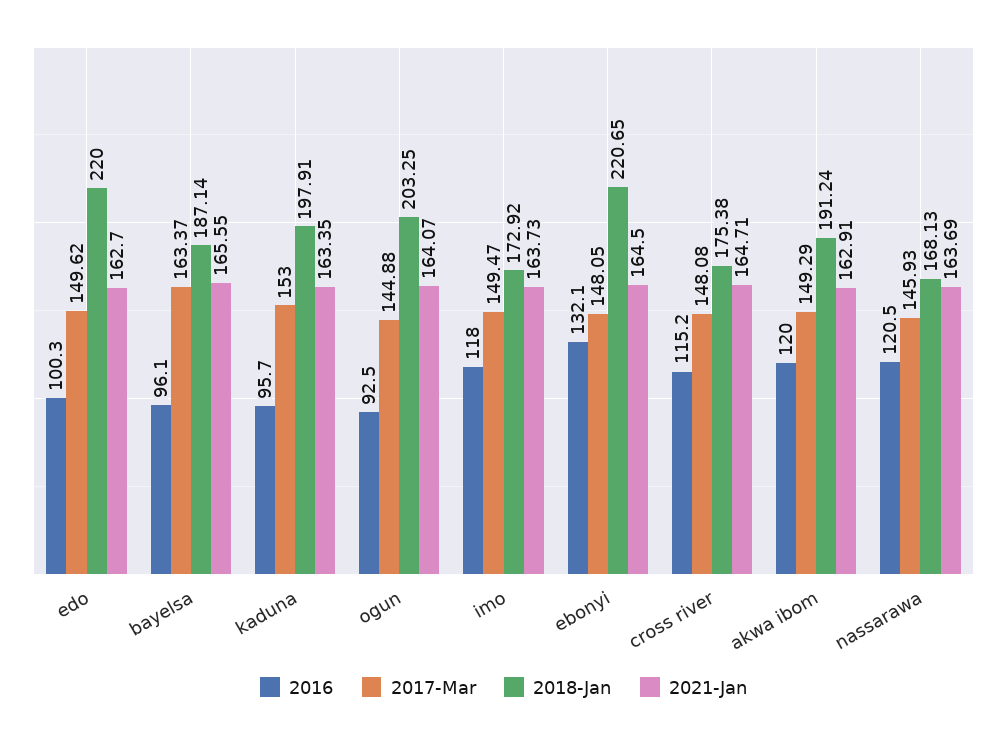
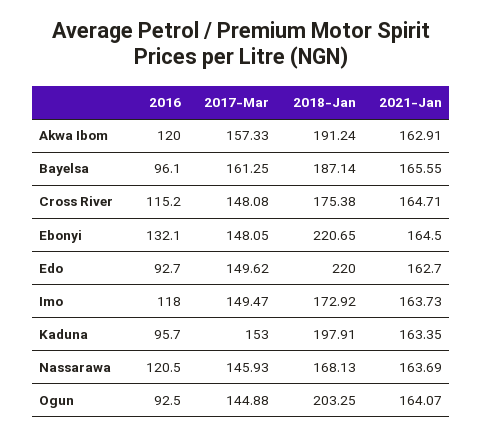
  {
    "2016": {
-     "edo": 100.3,
+     "edo": 92.7,
      "bayelsa": 96.1,
      "kaduna": 95.7,
      "ogun": 92.5,
      "imo": 118,
      "ebonyi": 132.1,
      "cross river": 115.2,
      "akwa ibom": 120,
      "nassarawa": 120.5
    },
    "2017-Mar": {
      "edo": 149.62,
-     "bayelsa": 163.37,
+     "bayelsa": 161.25,
      "kaduna": 153,
      "ogun": 144.88,
      "imo": 149.47,
      "ebonyi": 148.05,
      "cross river": 148.08,
-     "akwa ibom": 149.29,
+     "akwa ibom": 157.33,
      "nassarawa": 145.93
    },
    "2018-Jan": {
      "edo": 220,
      "bayelsa": 187.14,
      "kaduna": 197.91,
      "ogun": 203.25,
      "imo": 172.92,
      "ebonyi": 220.65,
      "cross river": 175.38,
      "akwa ibom": 191.24,
      "nassarawa": 168.13
    },
    "2021-Jan": {
      "edo": 162.7,
      "bayelsa": 165.55,
      "kaduna": 163.35,
      "ogun": 164.07,
      "imo": 163.73,
      "ebonyi": 164.5,
      "cross river": 164.71,
      "akwa ibom": 162.91,
      "nassarawa": 163.69
    }
  }

